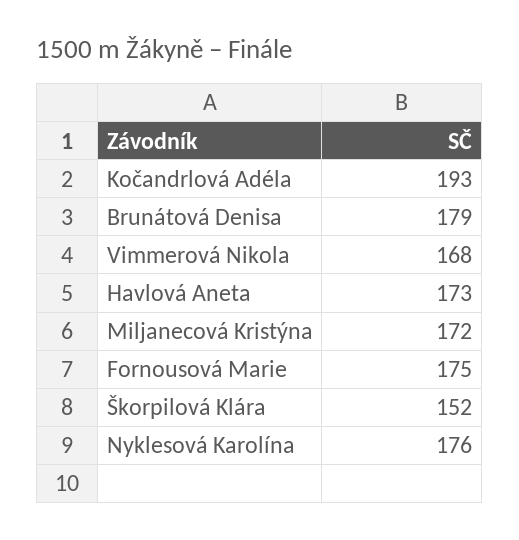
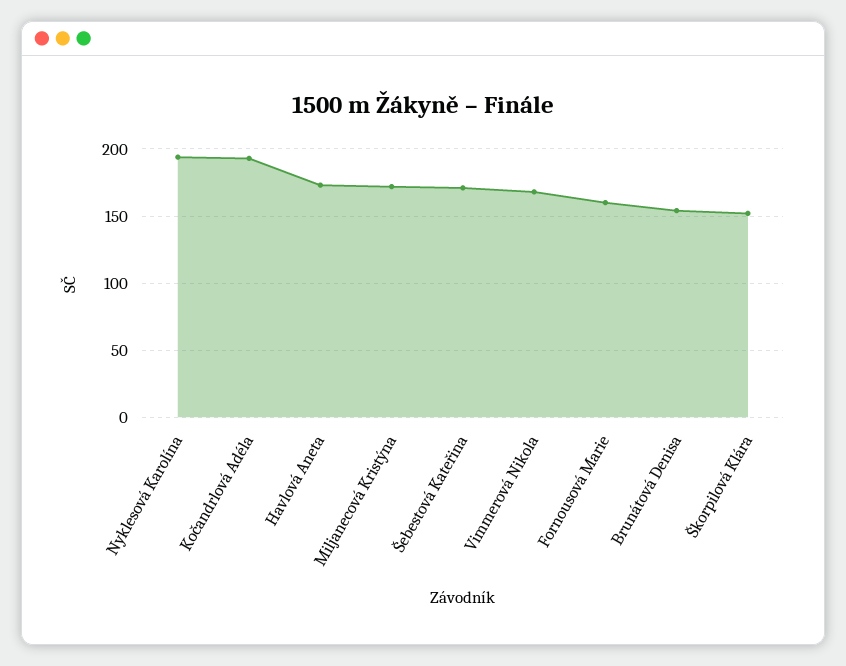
  {
    "Kočandrlová Adéla": 193,
-   "Brunátová Denisa": 179,
+   "Brunátová Denisa": 155,
    "Vimmerová Nikola": 168,
    "Havlová Aneta": 173,
    "Miljanecová Kristýna": 172,
-   "Fornousová Marie": 175,
+   "Fornousová Marie": 160,
    "Škorpilová Klára": 152,
-   "Nyklesová Karolína": 176
+   "Nyklesová Karolína": 195,
+   "Šebestová Kateřina": 170
  }

